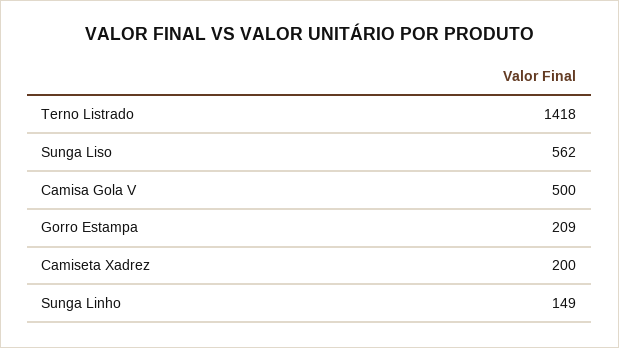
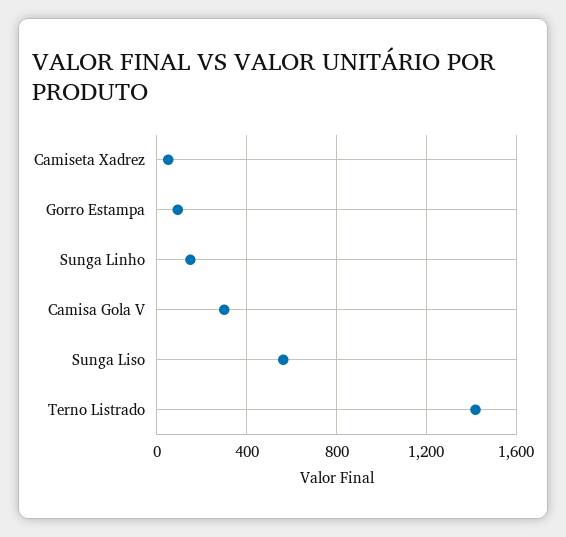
  {
    "Terno Listrado": 1418,
    "Sunga Liso": 562,
-   "Camisa Gola V": 500,
+   "Camisa Gola V": 300,
-   "Gorro Estampa": 209,
+   "Gorro Estampa": 100,
-   "Camiseta Xadrez": 200,
+   "Camiseta Xadrez": 50,
    "Sunga Linho": 149
  }

